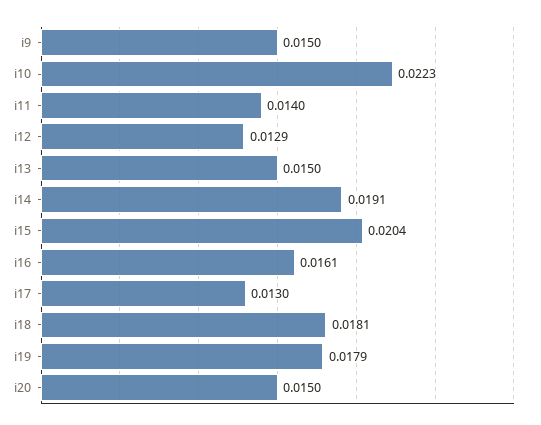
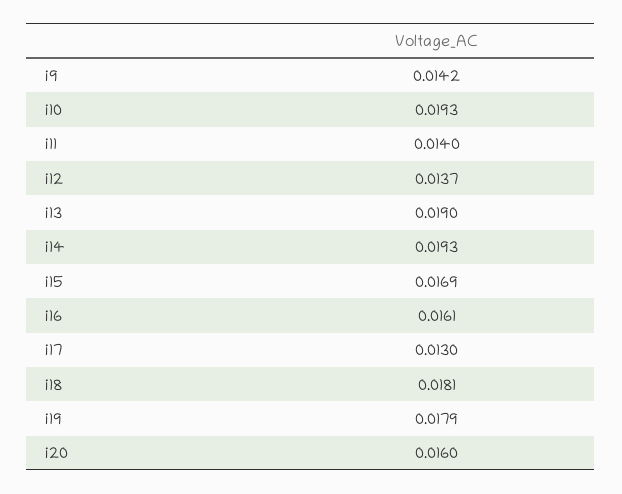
  {
-   "i9": 0.015,
+   "i9": 0.0142,
-   "i10": 0.0223,
+   "i10": 0.0193,
    "i11": 0.014,
-   "i12": 0.0129,
+   "i12": 0.0137,
-   "i13": 0.015,
+   "i13": 0.019,
-   "i14": 0.0191,
+   "i14": 0.0193,
-   "i15": 0.0204,
+   "i15": 0.0169,
    "i16": 0.0161,
    "i17": 0.013,
    "i18": 0.0181,
    "i19": 0.0179,
-   "i20": 0.015
+   "i20": 0.016
  }

